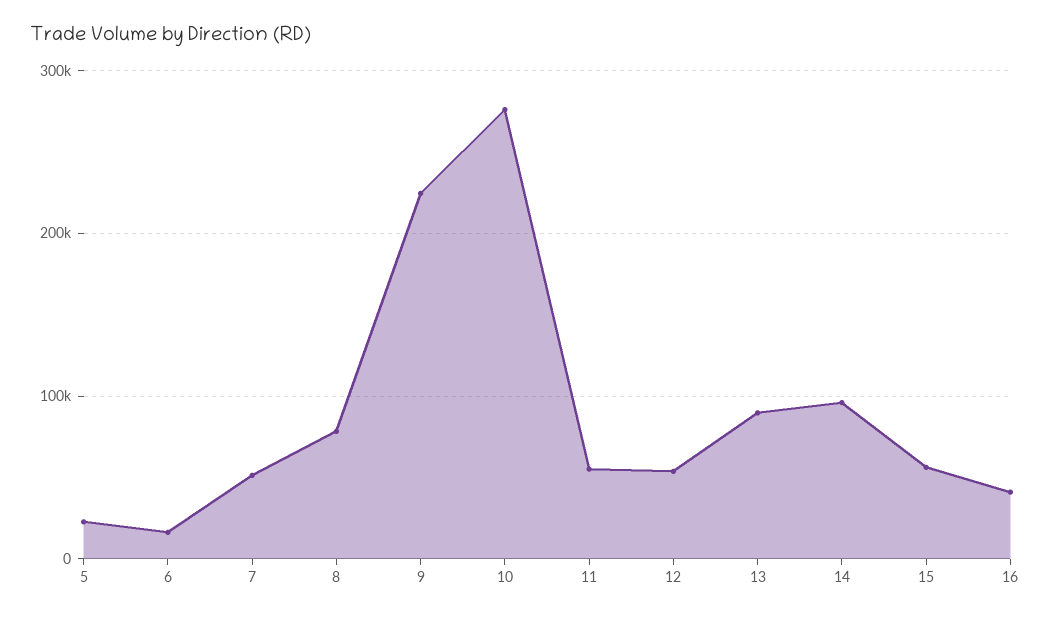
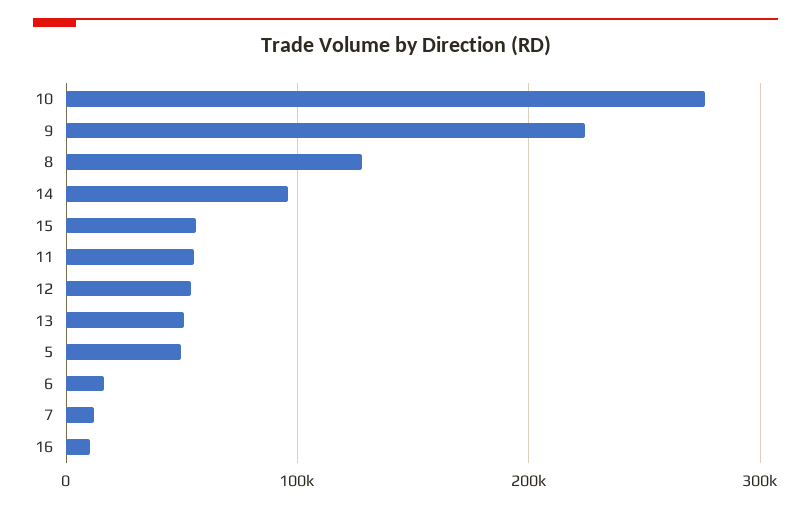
  {
-   "5": 20000,
+   "5": 50000,
    "6": 20000,
-   "7": 50000,
+   "7": 10000,
-   "8": 80000,
+   "8": 130000,
    "9": 220000,
    "10": 280000,
    "11": 60000,
    "12": 50000,
-   "13": 90000,
+   "13": 50000,
    "14": 100000,
    "15": 60000,
-   "16": 40000
+   "16": 10000
  }

